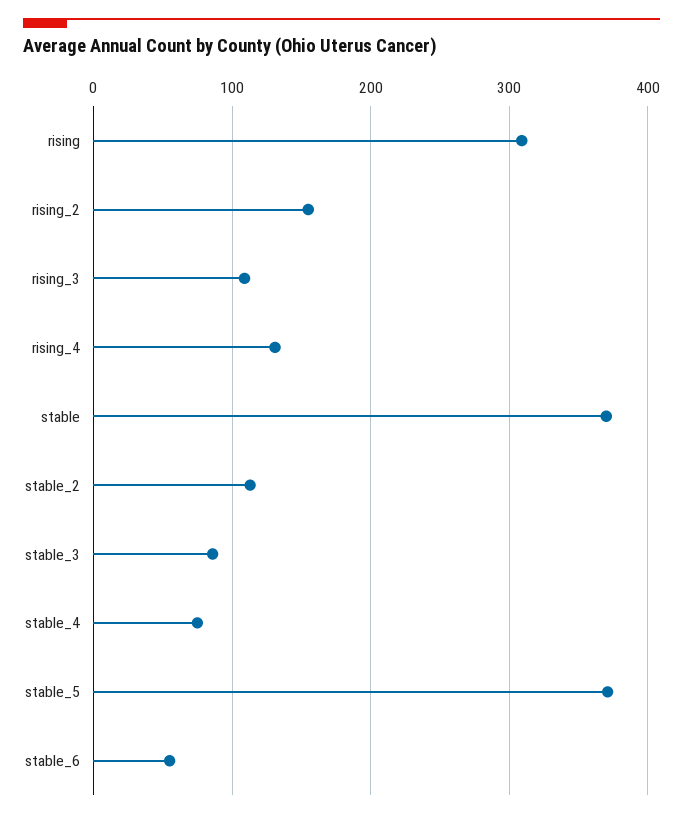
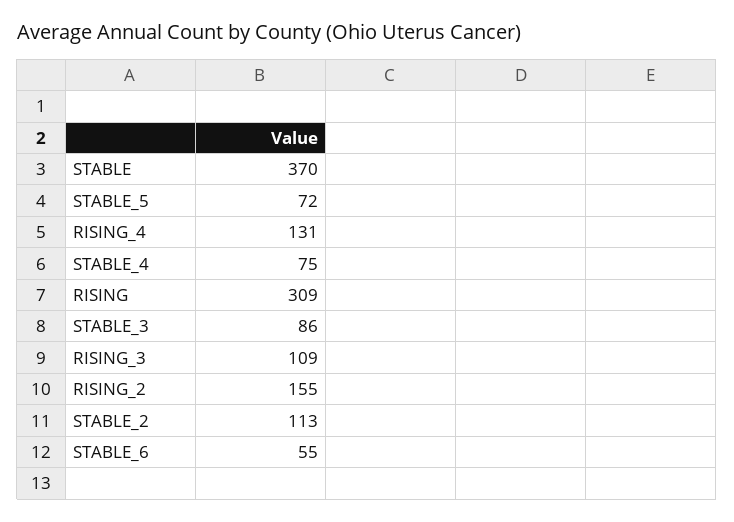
  {
    "rising": 309,
    "rising_2": 155,
    "rising_3": 109,
    "rising_4": 131,
    "stable": 370,
    "stable_2": 113,
    "stable_3": 86,
    "stable_4": 75,
-   "stable_5": 370,
+   "stable_5": 72,
    "stable_6": 55
  }

